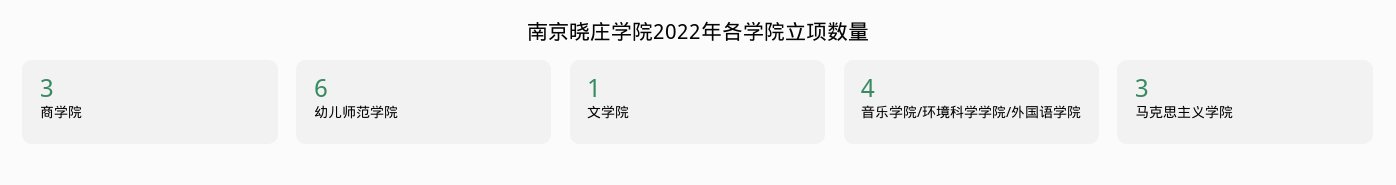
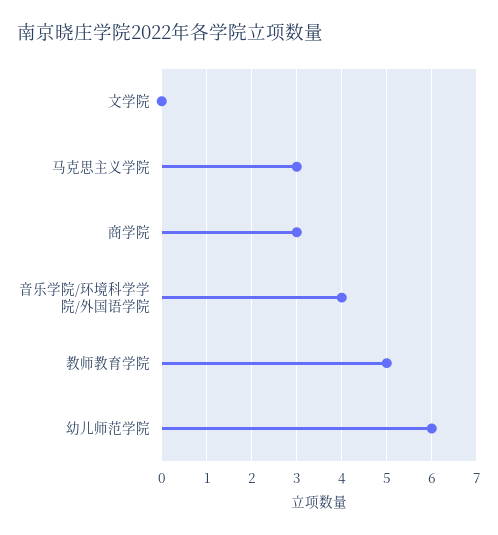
  {
    "商学院": 3,
    "幼儿师范学院": 6,
-   "文学院": 1,
+   "文学院": 0,
    "音乐学院/环境科学学院/外国语学院": 4,
-   "马克思主义学院": 3
+   "马克思主义学院": 3,
+   "教师教育学院": 5
  }

